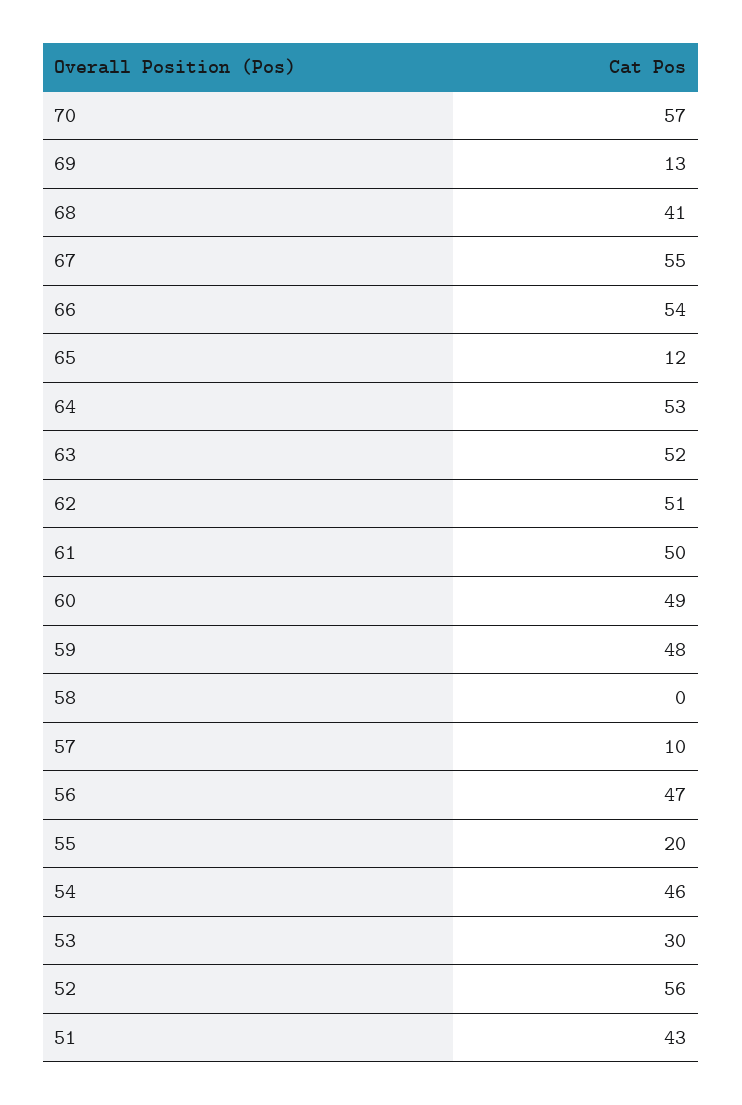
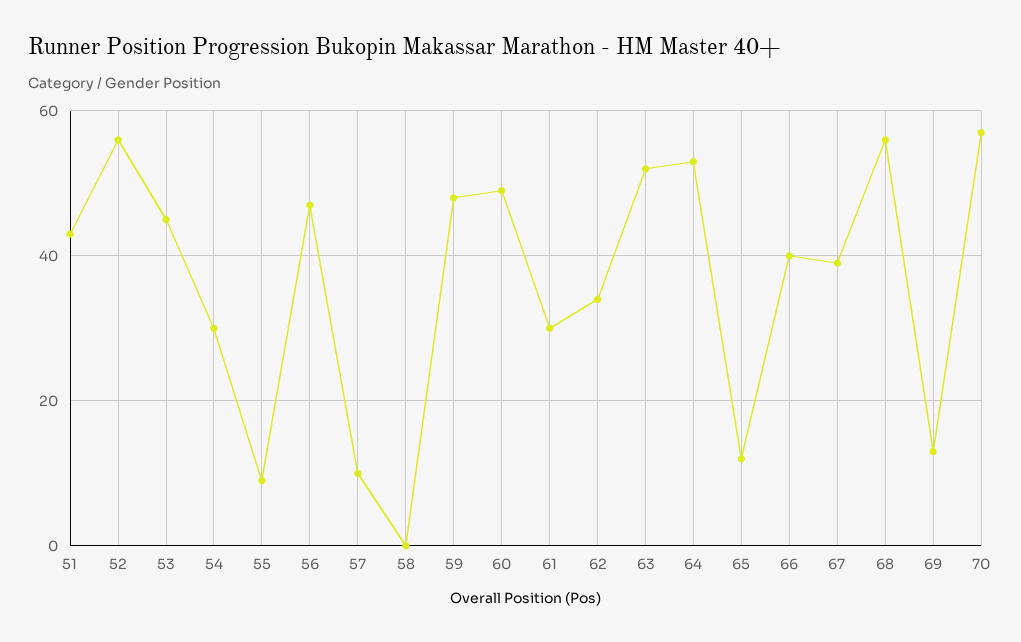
  {
    "70": 57,
    "69": 13,
-   "68": 41,
+   "68": 55,
-   "67": 55,
+   "67": 40,
-   "66": 54,
+   "66": 40,
    "65": 12,
    "64": 53,
    "63": 52,
-   "62": 51,
+   "62": 35,
-   "61": 50,
+   "61": 30,
    "60": 49,
    "59": 48,
    "58": 0,
    "57": 10,
    "56": 47,
-   "55": 20,
+   "55": 10,
-   "54": 46,
+   "54": 30,
-   "53": 30,
+   "53": 45,
    "52": 56,
    "51": 43
  }

